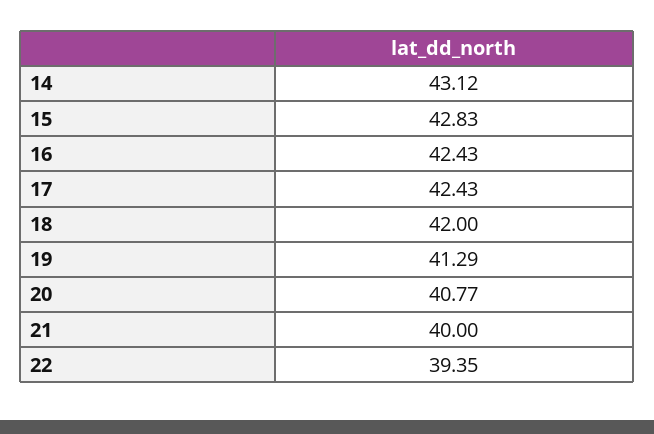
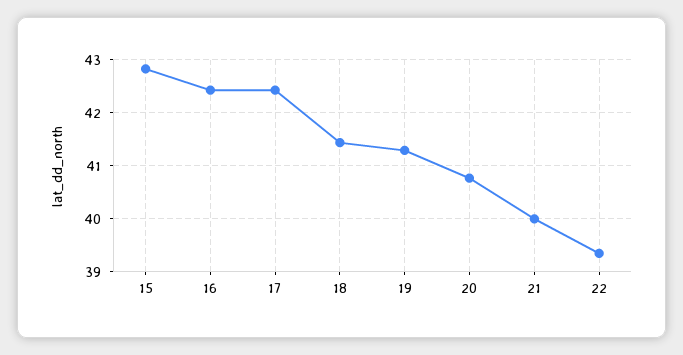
  {
-   "14": 43.12,
    "15": 42.83,
    "16": 42.43,
    "17": 42.43,
-   "18": 42,
+   "18": 41.4,
    "19": 41.29,
    "20": 40.77,
    "21": 40,
    "22": 39.35
  }

